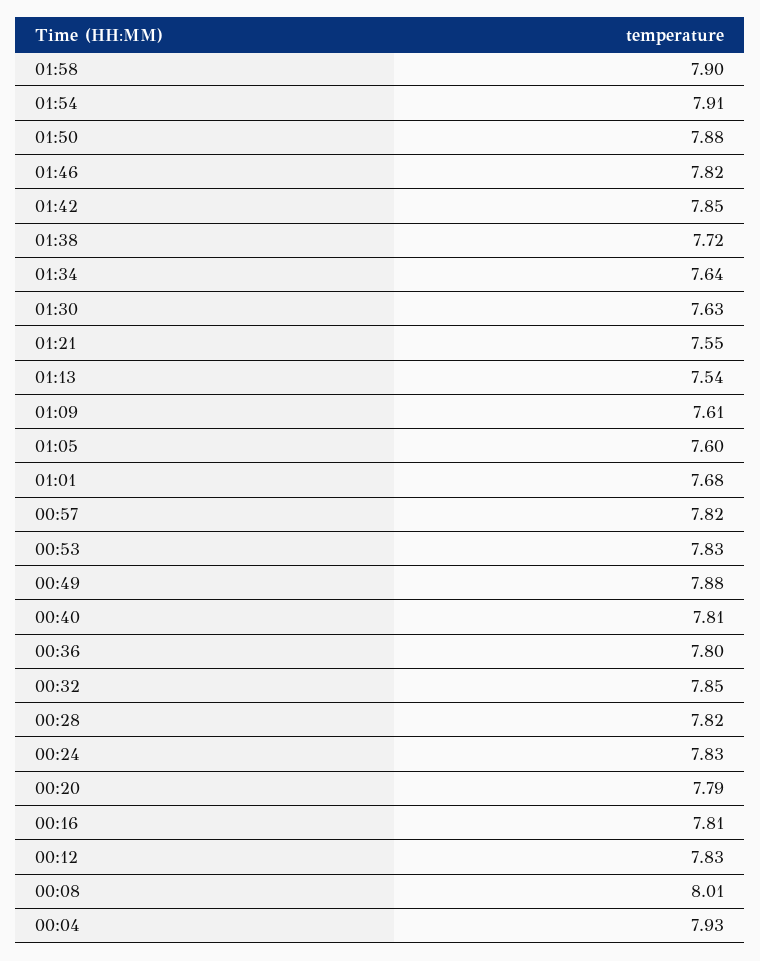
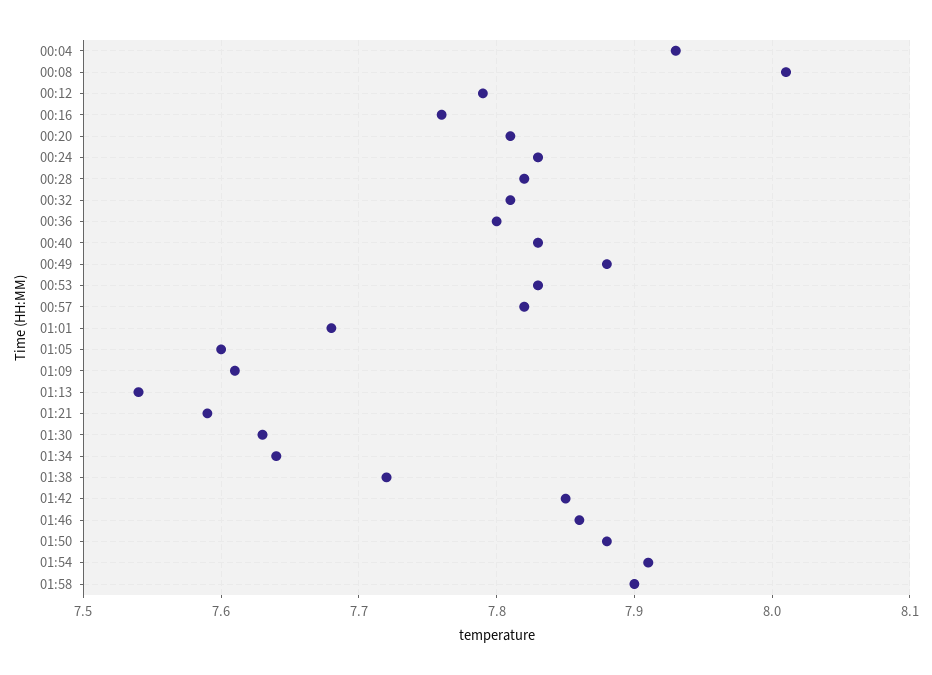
  {
    "01:58": 7.9,
    "01:54": 7.91,
    "01:50": 7.88,
-   "01:46": 7.82,
+   "01:46": 7.86,
    "01:42": 7.85,
    "01:38": 7.72,
    "01:34": 7.64,
    "01:30": 7.63,
-   "01:21": 7.55,
+   "01:21": 7.59,
    "01:13": 7.54,
    "01:09": 7.61,
    "01:05": 7.6,
    "01:01": 7.68,
    "00:57": 7.82,
    "00:53": 7.83,
    "00:49": 7.88,
-   "00:40": 7.81,
+   "00:40": 7.83,
    "00:36": 7.8,
-   "00:32": 7.85,
+   "00:32": 7.81,
    "00:28": 7.82,
    "00:24": 7.83,
-   "00:20": 7.79,
+   "00:20": 7.81,
-   "00:16": 7.81,
+   "00:16": 7.76,
-   "00:12": 7.83,
+   "00:12": 7.79,
    "00:08": 8.01,
    "00:04": 7.93
  }

